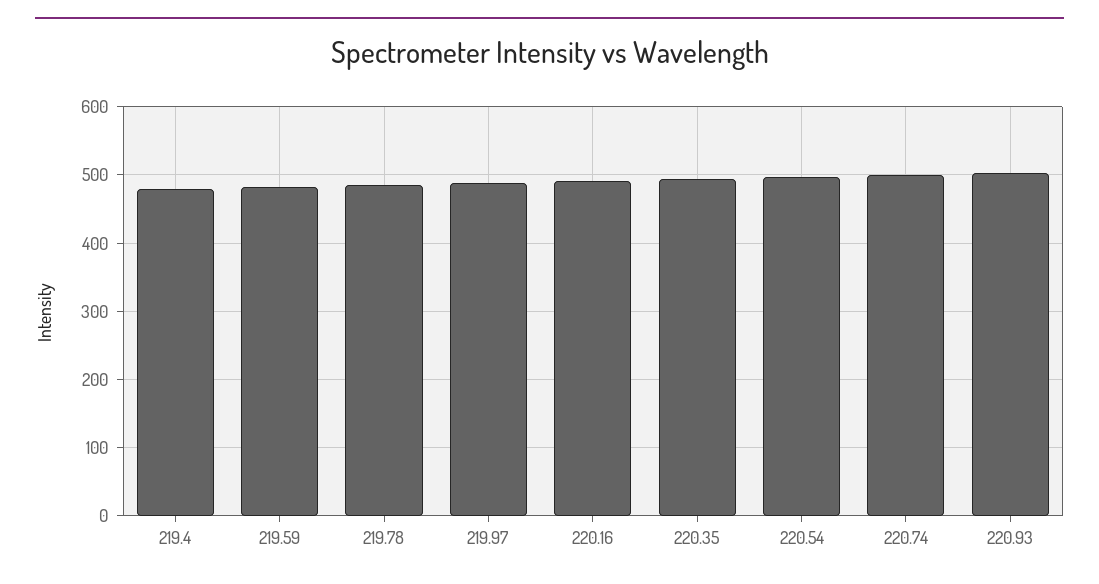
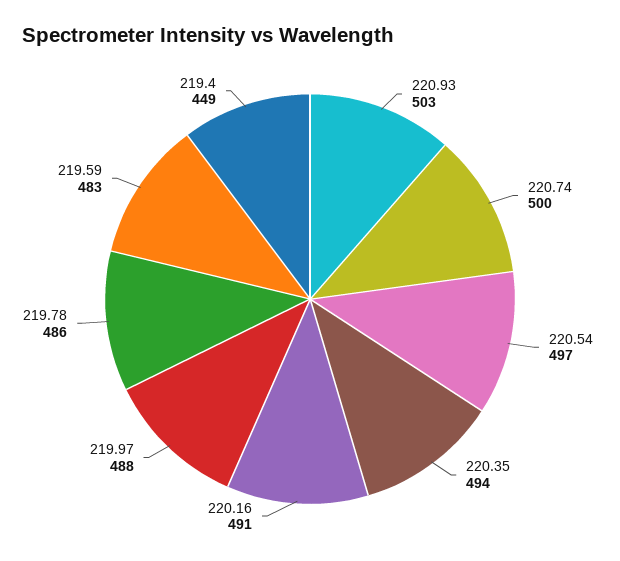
  {
-   "219.4": 480,
+   "219.4": 449,
    "219.59": 483,
    "219.78": 486,
    "219.97": 488,
    "220.16": 491,
    "220.35": 494,
    "220.54": 497,
    "220.74": 500,
    "220.93": 503
  }

